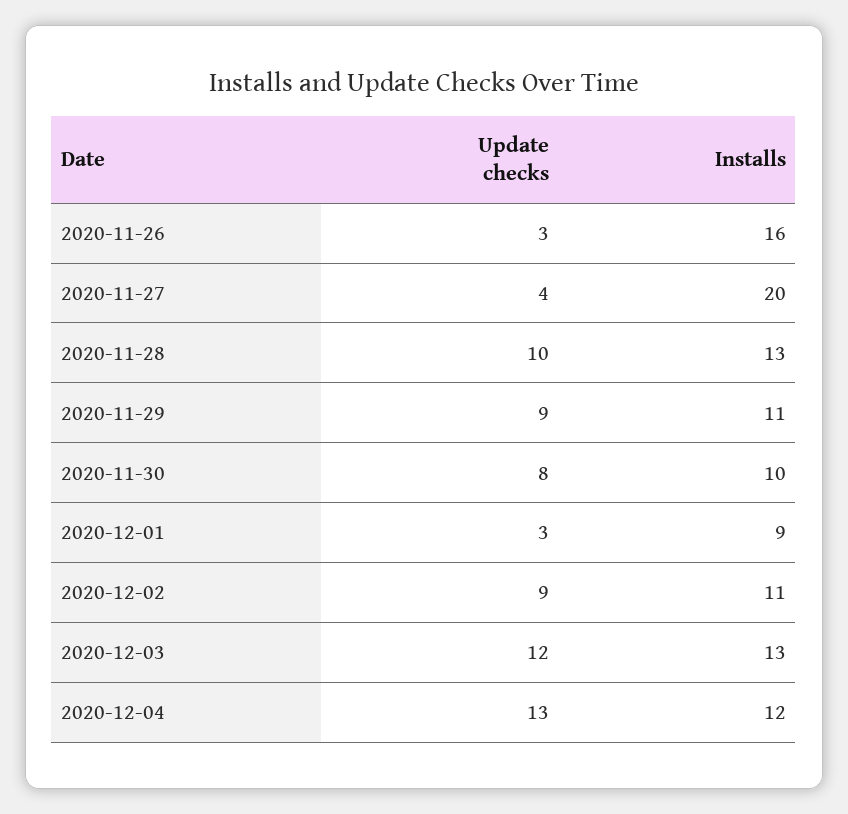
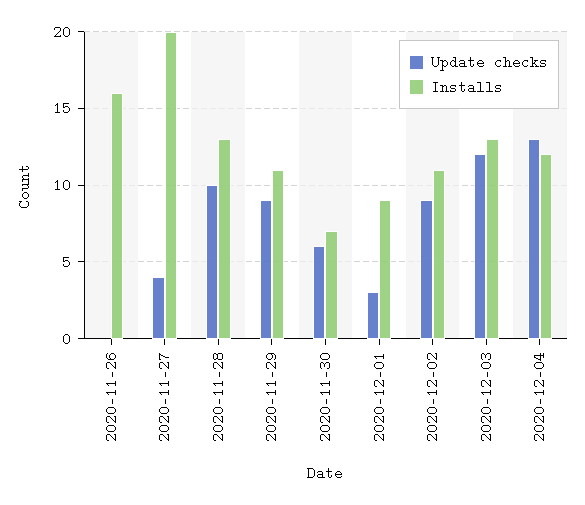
  {
    "Update checks": {
-     "2020-11-26": 3,
+     "2020-11-26": 0,
      "2020-11-27": 4,
      "2020-11-28": 10,
      "2020-11-29": 9,
-     "2020-11-30": 8,
+     "2020-11-30": 6,
      "2020-12-01": 3,
      "2020-12-02": 9,
      "2020-12-03": 12,
      "2020-12-04": 13
    },
    "Installs": {
      "2020-11-26": 16,
      "2020-11-27": 20,
      "2020-11-28": 13,
      "2020-11-29": 11,
-     "2020-11-30": 10,
+     "2020-11-30": 7,
      "2020-12-01": 9,
      "2020-12-02": 11,
      "2020-12-03": 13,
      "2020-12-04": 12
    }
  }

